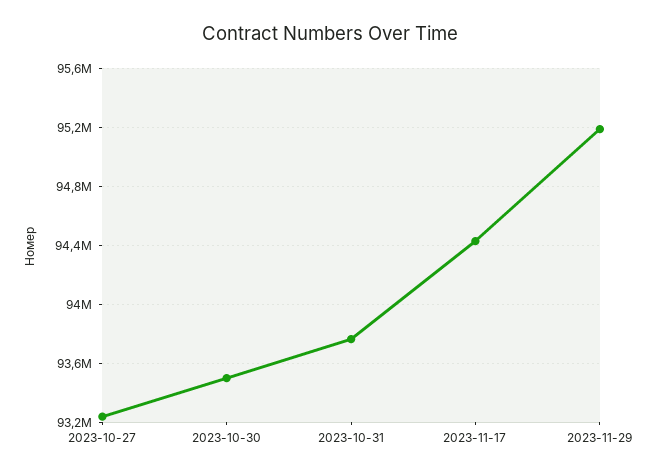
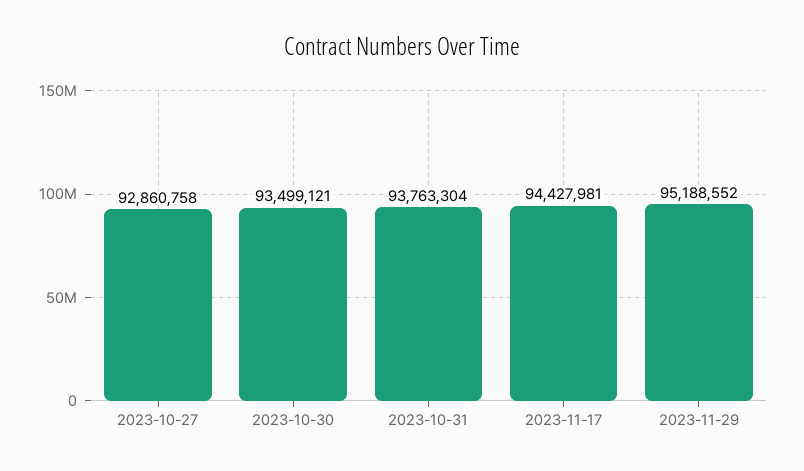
  {
-   "2023-10-27": 93250000,
+   "2023-10-27": 92860758,
    "2023-10-30": 93499121,
    "2023-10-31": 93763304,
    "2023-11-17": 94427981,
    "2023-11-29": 95188552
  }

